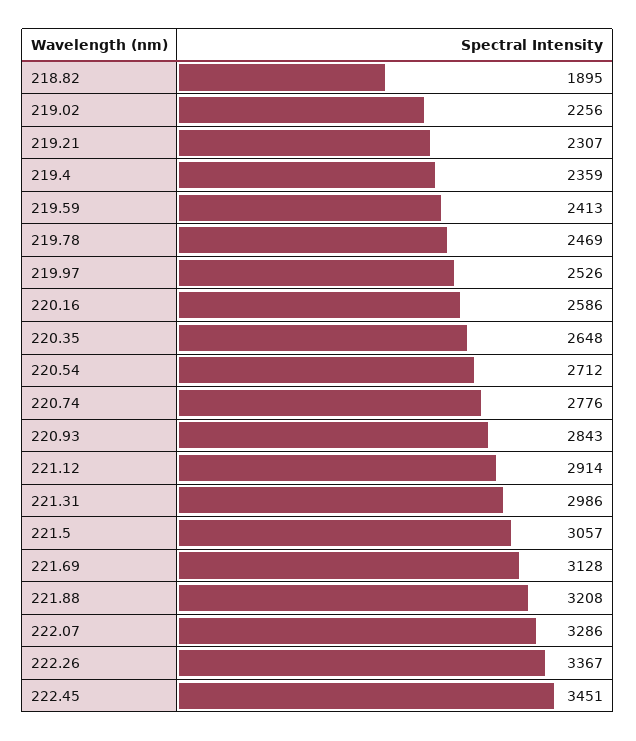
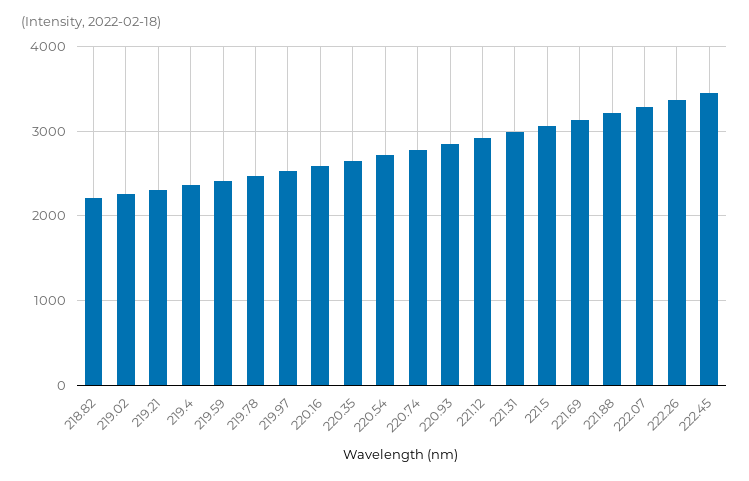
  {
-   "218.82": 1895,
+   "218.82": 2200,
    "219.02": 2256,
    "219.21": 2307,
    "219.4": 2359,
    "219.59": 2413,
    "219.78": 2469,
    "219.97": 2526,
    "220.16": 2586,
    "220.35": 2648,
    "220.54": 2712,
    "220.74": 2776,
    "220.93": 2843,
    "221.12": 2914,
    "221.31": 2986,
    "221.5": 3057,
    "221.69": 3128,
    "221.88": 3208,
    "222.07": 3286,
    "222.26": 3367,
    "222.45": 3451
  }

